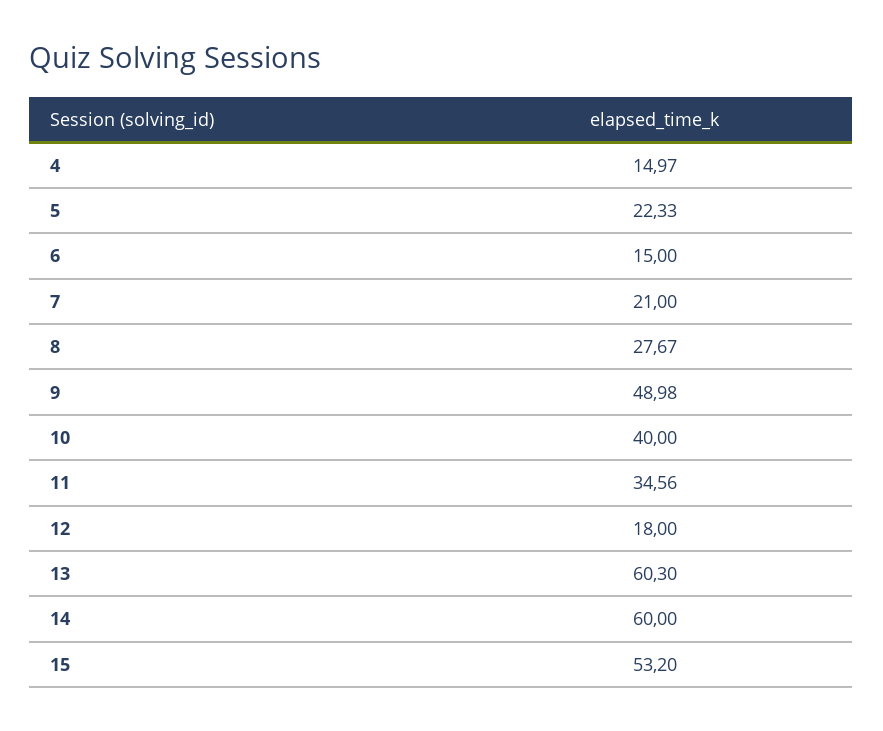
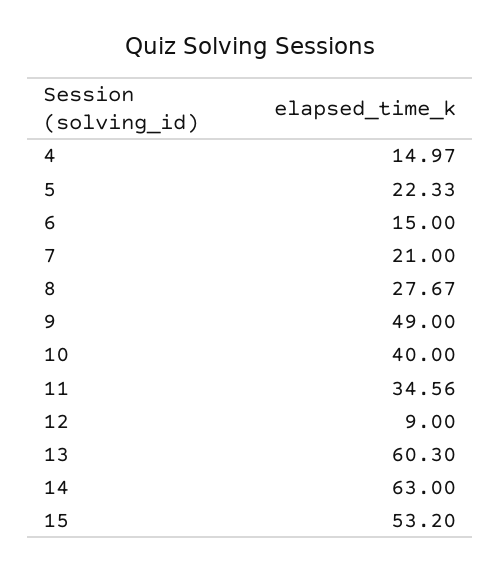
  {
    "4": 14.97,
    "5": 22.33,
    "6": 15,
    "7": 21,
    "8": 27.67,
-   "9": 48.98,
+   "9": 49,
    "10": 40,
    "11": 34.56,
-   "12": 18,
+   "12": 9,
    "13": 60.3,
-   "14": 60,
+   "14": 63,
    "15": 53.2
  }

